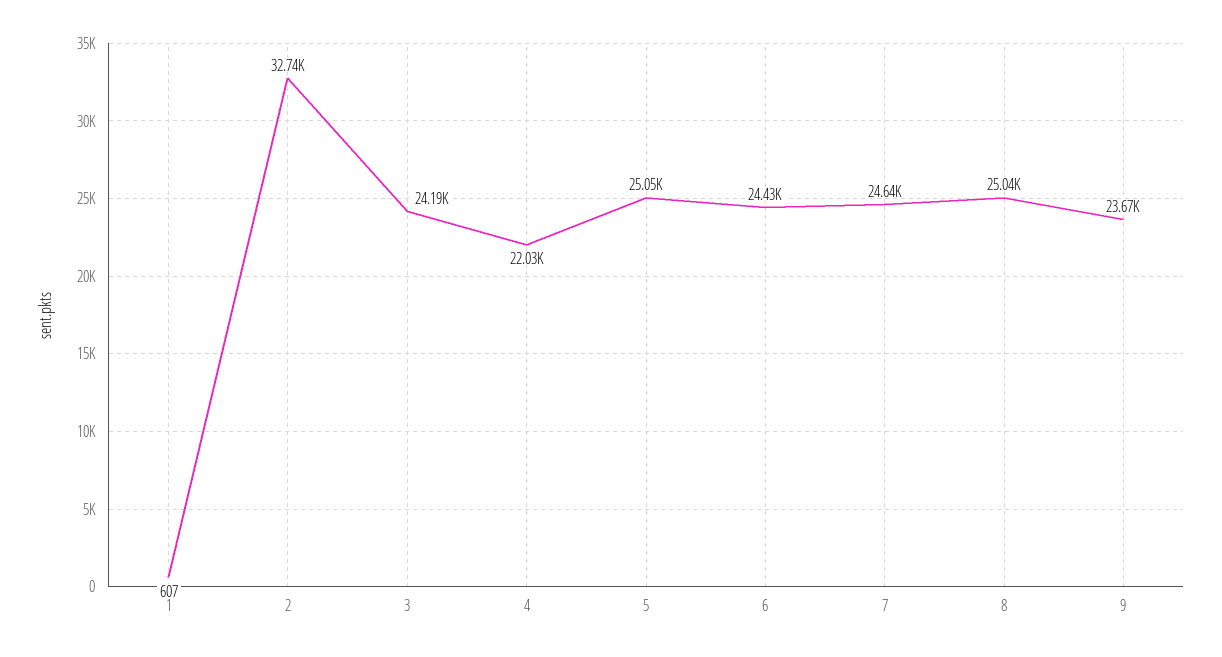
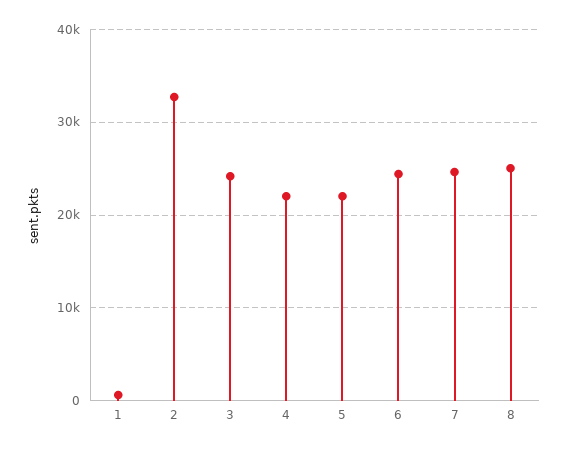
  {
    "1": 607,
    "2": 32740,
    "3": 24190,
    "4": 22030,
-   "5": 25050,
+   "5": 22000,
    "6": 24430,
    "7": 24640,
-   "8": 25040,
+   "8": 25040
-   "9": 23670
  }

